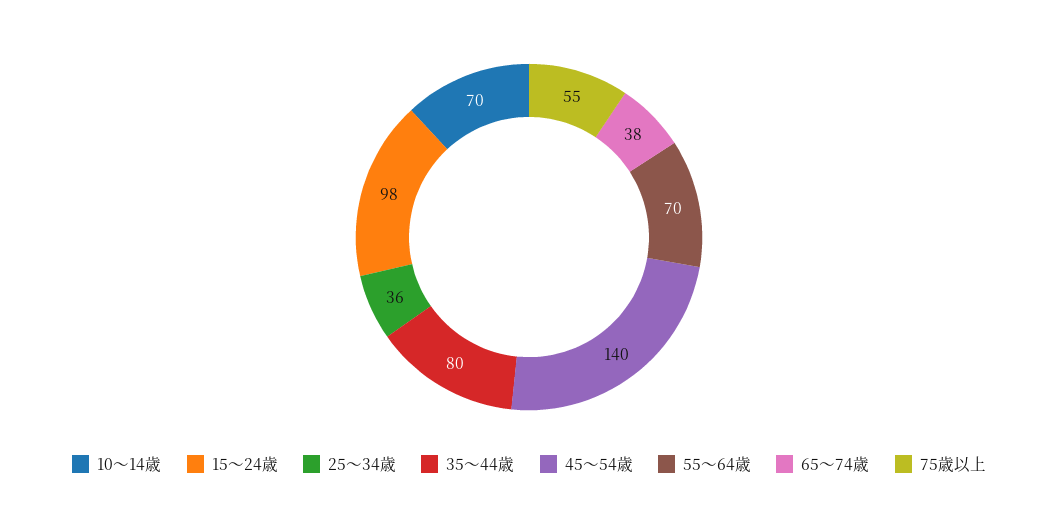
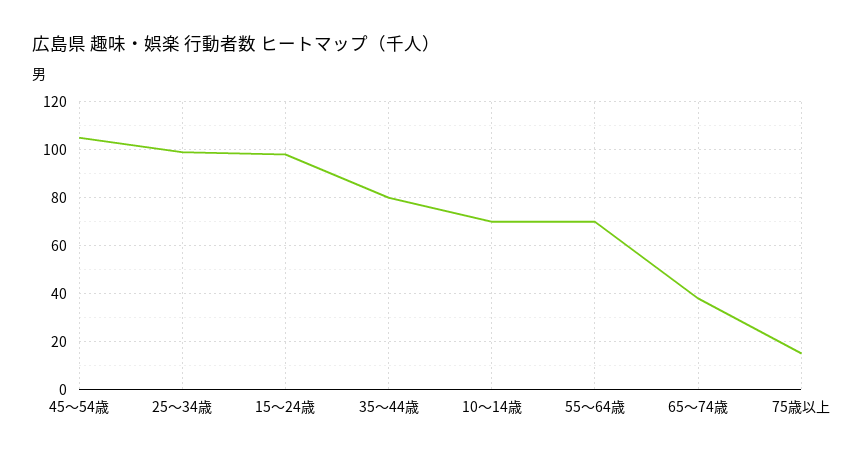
  {
    "10～14歳": 70,
    "15～24歳": 98,
-   "25～34歳": 36,
+   "25～34歳": 100,
    "35～44歳": 80,
-   "45～54歳": 140,
+   "45～54歳": 105,
    "55～64歳": 70,
    "65～74歳": 38,
-   "75歳以上": 55
+   "75歳以上": 15
  }

